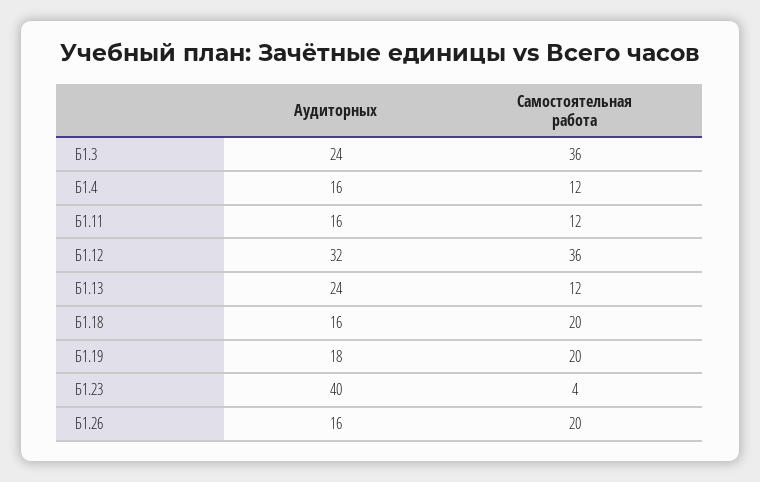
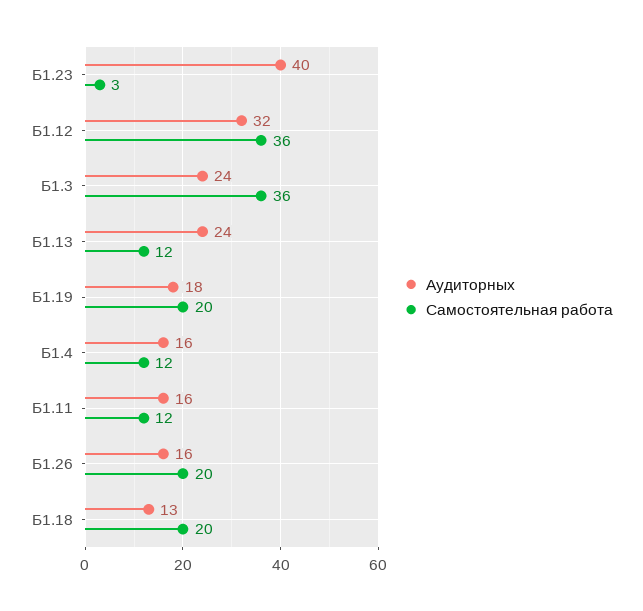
  {
    "Аудиторных": {
      "Б1.3": 24,
      "Б1.4": 16,
      "Б1.11": 16,
      "Б1.12": 32,
      "Б1.13": 24,
-     "Б1.18": 16,
+     "Б1.18": 13,
      "Б1.19": 18,
      "Б1.23": 40,
      "Б1.26": 16
    },
    "Самостоятельная работа": {
      "Б1.3": 36,
      "Б1.4": 12,
      "Б1.11": 12,
      "Б1.12": 36,
      "Б1.13": 12,
      "Б1.18": 20,
      "Б1.19": 20,
-     "Б1.23": 4,
+     "Б1.23": 3,
      "Б1.26": 20
    }
  }

